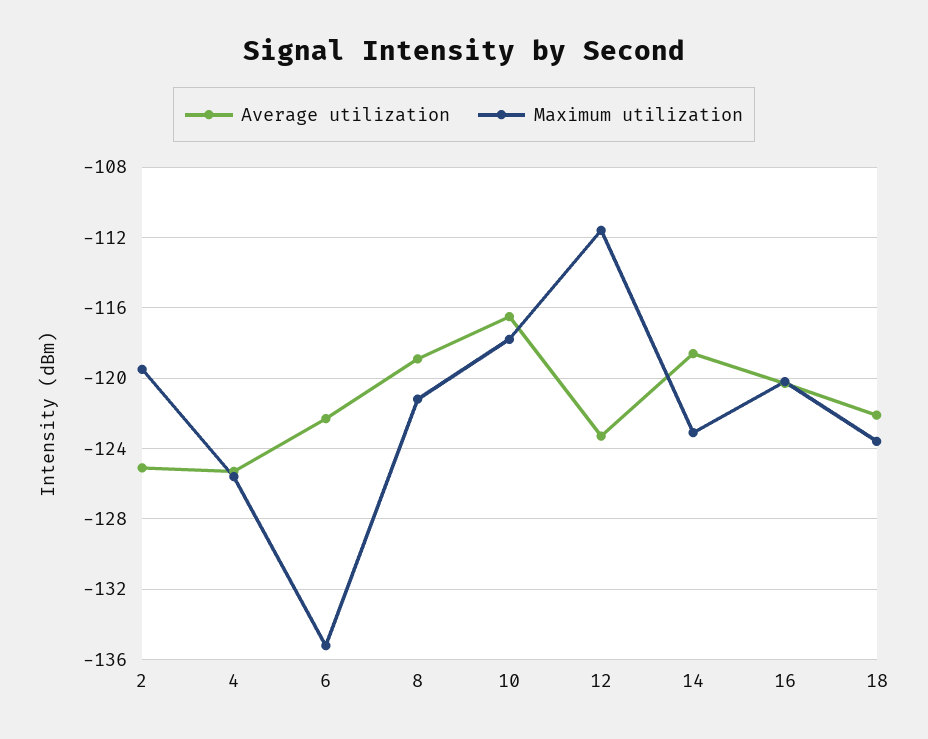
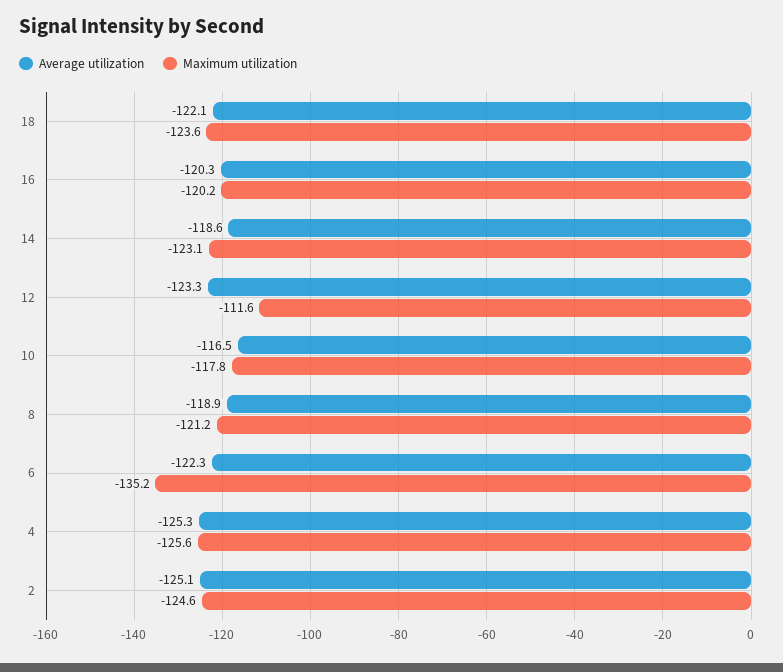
  {
    "Average utilization": {
      "2": -125.1,
      "4": -125.3,
      "6": -122.3,
      "8": -118.9,
      "10": -116.5,
      "12": -123.3,
      "14": -118.6,
      "16": -120.3,
      "18": -122.1
    },
    "Maximum utilization": {
-     "2": -119.5,
+     "2": -124.6,
      "4": -125.6,
      "6": -135.2,
      "8": -121.2,
      "10": -117.8,
      "12": -111.6,
      "14": -123.1,
      "16": -120.2,
      "18": -123.6
    }
  }

